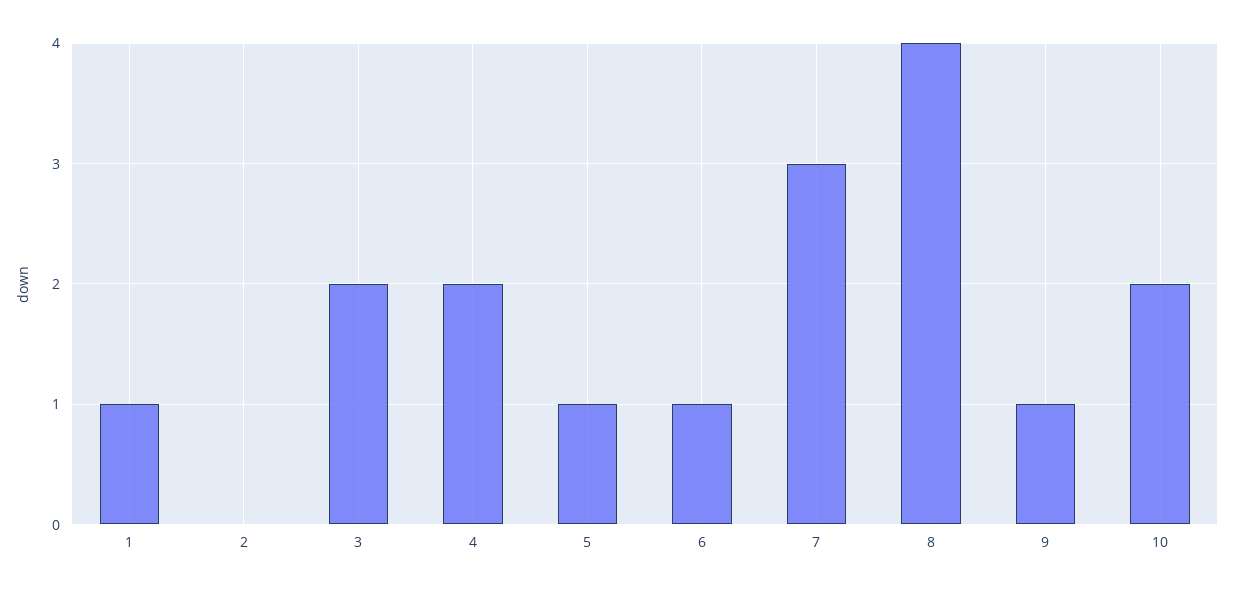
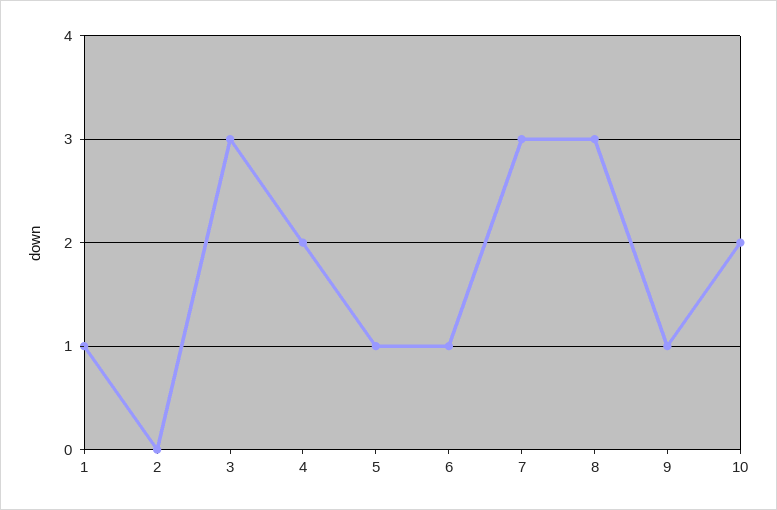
  {
    "1": 1,
    "2": 0,
-   "3": 2,
+   "3": 3,
    "4": 2,
    "5": 1,
    "6": 1,
    "7": 3,
-   "8": 4,
+   "8": 3,
    "9": 1,
    "10": 2
  }

